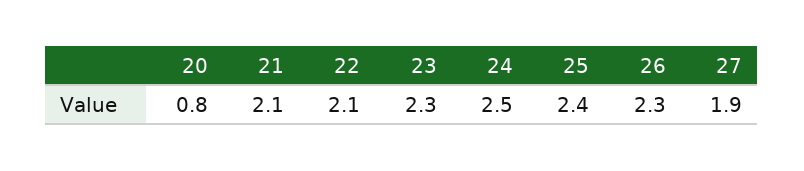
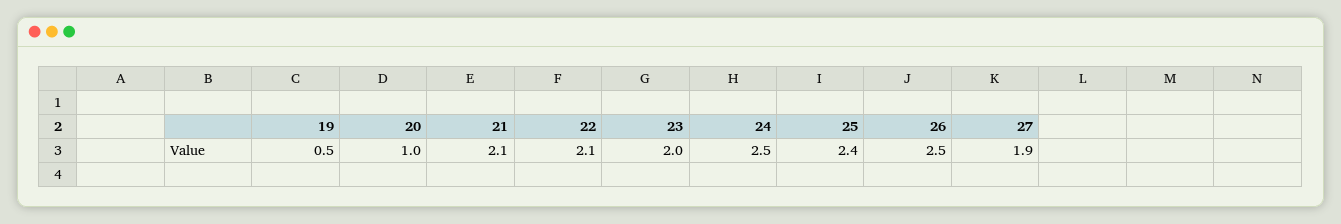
  {
-   "20": 0.8,
+   "20": 1,
    "21": 2.1,
    "22": 2.1,
-   "23": 2.3,
+   "23": 2,
    "24": 2.5,
    "25": 2.4,
-   "26": 2.3,
+   "26": 2.5,
-   "27": 1.9
+   "27": 1.9,
+   "19": 0.5
  }

